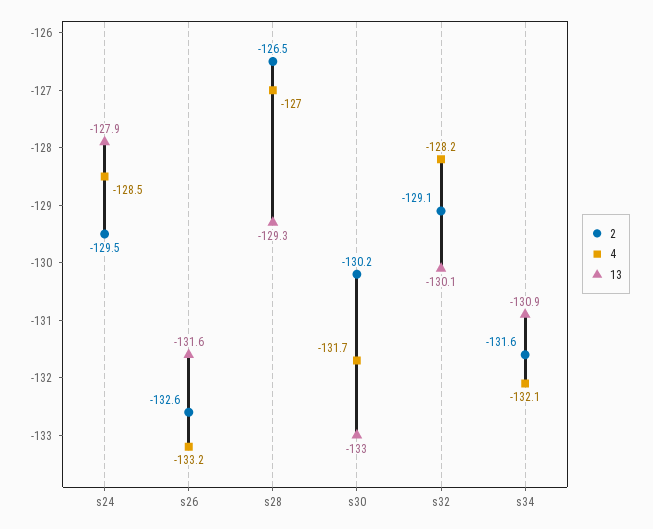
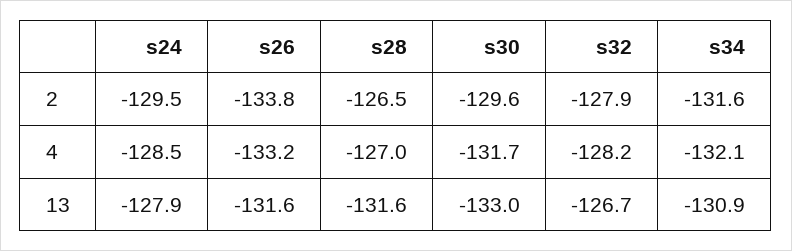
  {
    "2": {
      "s24": -129.5,
-     "s26": -132.6,
+     "s26": -133.8,
      "s28": -126.5,
-     "s30": -130.2,
+     "s30": -129.6,
-     "s32": -129.1,
+     "s32": -127.9,
      "s34": -131.6
    },
    "4": {
      "s24": -128.5,
      "s26": -133.2,
      "s28": -127,
      "s30": -131.7,
      "s32": -128.2,
      "s34": -132.1
    },
    "13": {
      "s24": -127.9,
      "s26": -131.6,
-     "s28": -129.3,
+     "s28": -131.6,
      "s30": -133,
-     "s32": -130.1,
+     "s32": -126.7,
      "s34": -130.9
    }
  }

